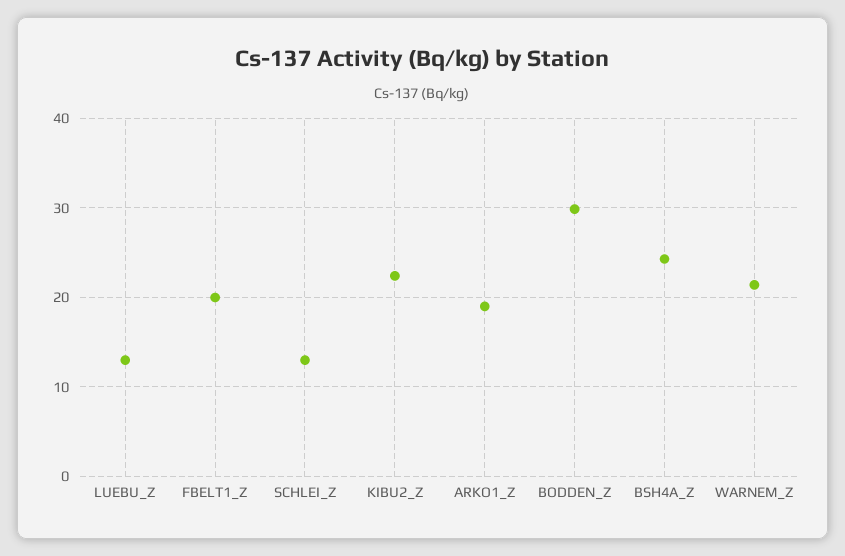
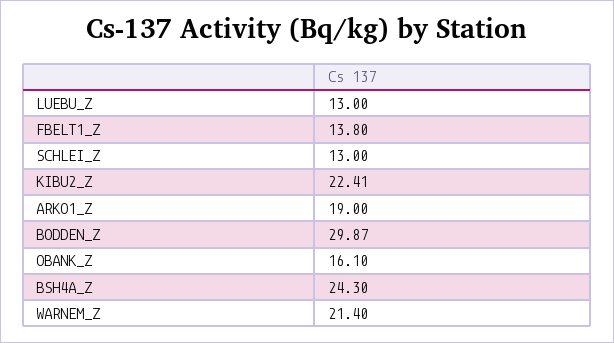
  {
    "LUEBU_Z": 13,
-   "FBELT1_Z": 20,
+   "FBELT1_Z": 13.8,
    "SCHLEI_Z": 13,
    "KIBU2_Z": 22.41,
    "ARKO1_Z": 19,
    "BODDEN_Z": 29.87,
    "BSH4A_Z": 24.3,
-   "WARNEM_Z": 21.4
+   "WARNEM_Z": 21.4,
+   "OBANK_Z": 16.1
  }

